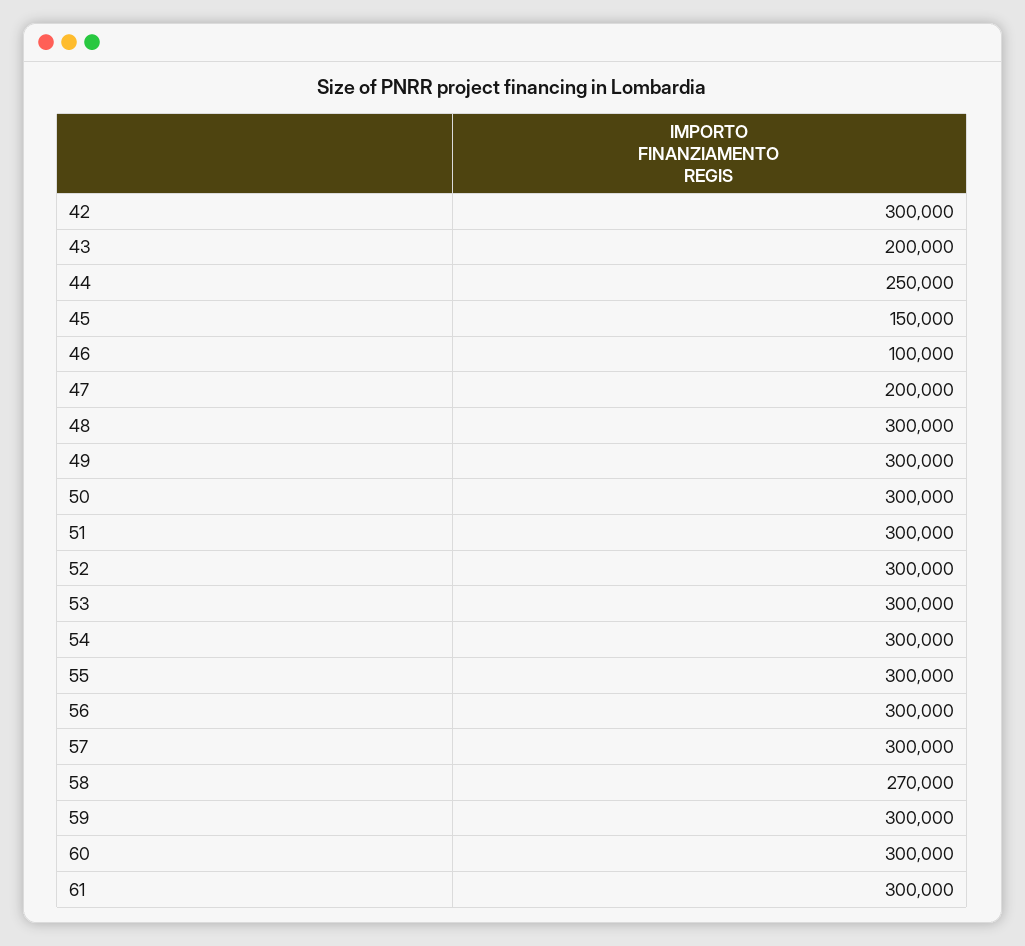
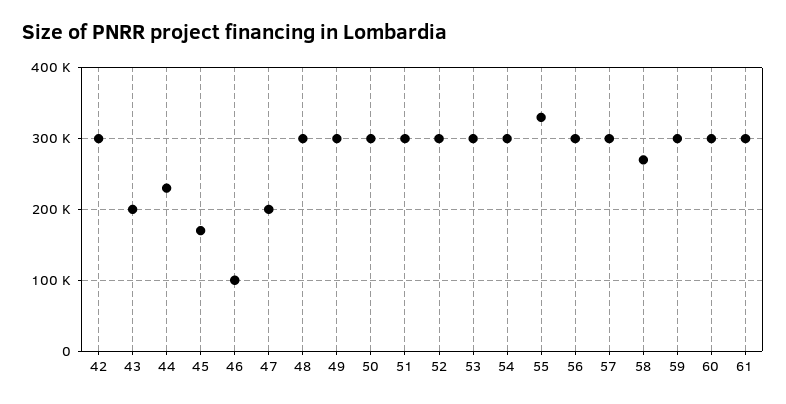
  {
    "42": 300000,
    "43": 200000,
-   "44": 250000,
+   "44": 230000,
-   "45": 150000,
+   "45": 170000,
    "46": 100000,
    "47": 200000,
    "48": 300000,
    "49": 300000,
    "50": 300000,
    "51": 300000,
    "52": 300000,
    "53": 300000,
    "54": 300000,
-   "55": 300000,
+   "55": 330000,
    "56": 300000,
    "57": 300000,
    "58": 270000,
    "59": 300000,
    "60": 300000,
    "61": 300000
  }

